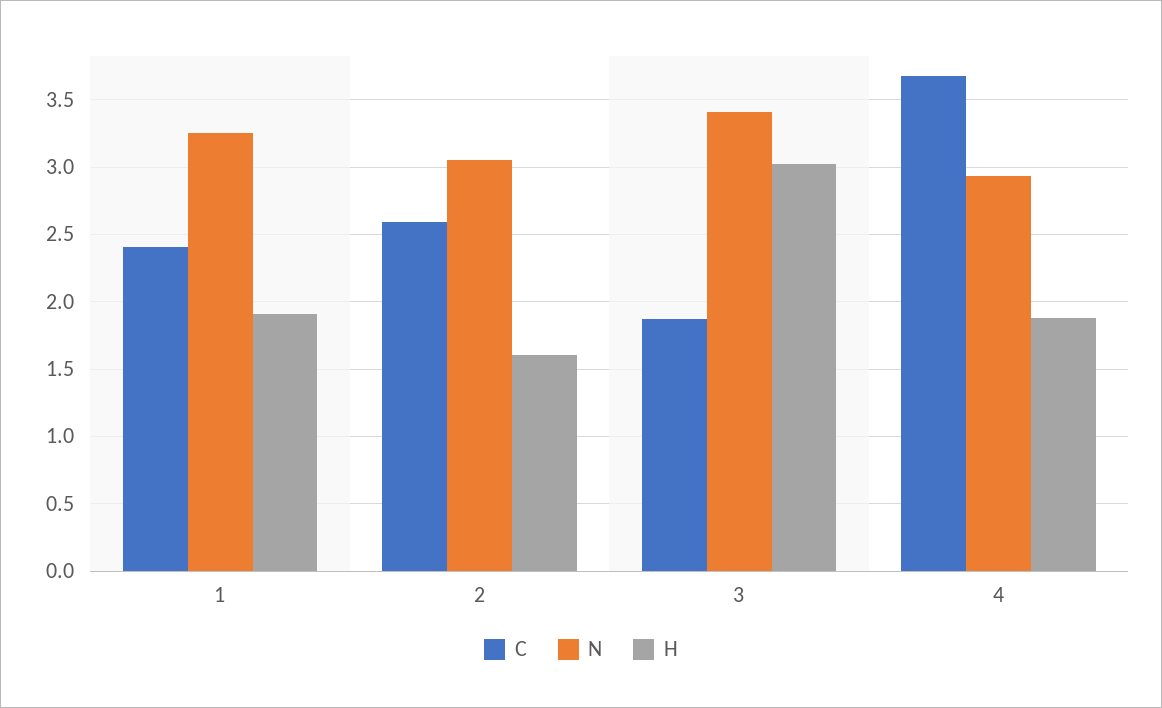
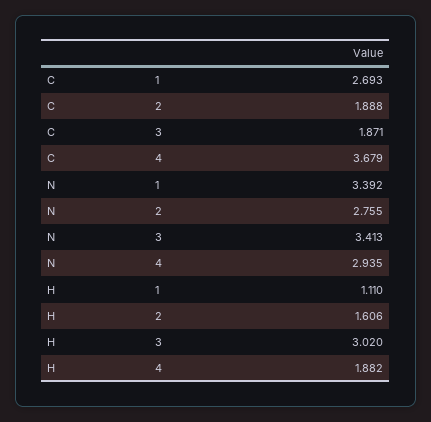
  {
    "C": {
-     "1": 2.4,
+     "1": 2.693,
-     "2": 2.6,
+     "2": 1.888,
      "3": 1.871,
      "4": 3.679
    },
    "N": {
-     "1": 3.25,
+     "1": 3.392,
-     "2": 3.05,
+     "2": 2.755,
      "3": 3.413,
      "4": 2.935
    },
    "H": {
-     "1": 1.9,
+     "1": 1.11,
      "2": 1.606,
      "3": 3.02,
      "4": 1.882
    }
  }

